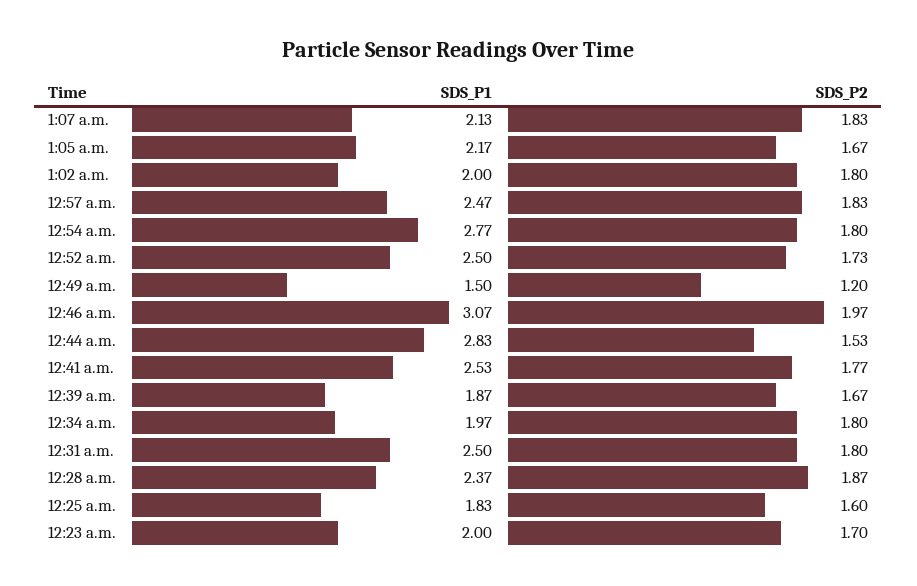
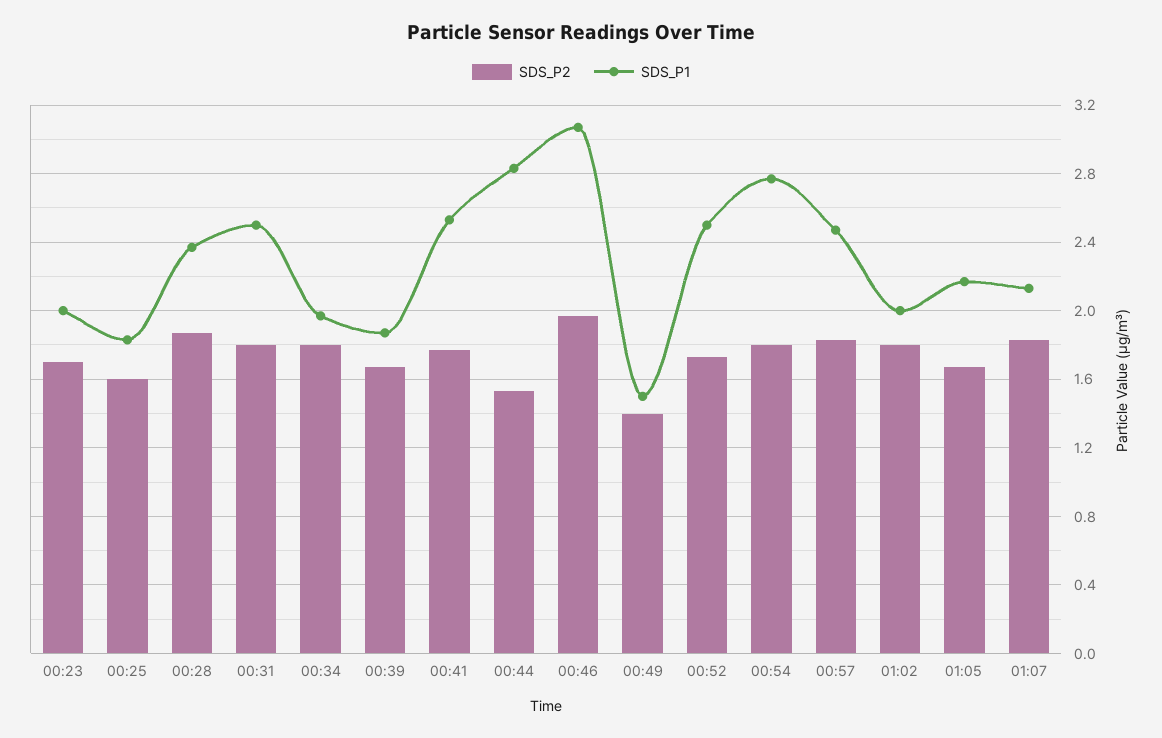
  {
    "SDS_P1": {
      "1:07 a.m.": 2.13,
      "1:05 a.m.": 2.17,
      "1:02 a.m.": 2,
      "12:57 a.m.": 2.47,
      "12:54 a.m.": 2.77,
      "12:52 a.m.": 2.5,
      "12:49 a.m.": 1.5,
      "12:46 a.m.": 3.07,
      "12:44 a.m.": 2.83,
      "12:41 a.m.": 2.53,
      "12:39 a.m.": 1.87,
      "12:34 a.m.": 1.97,
      "12:31 a.m.": 2.5,
      "12:28 a.m.": 2.37,
      "12:25 a.m.": 1.83,
      "12:23 a.m.": 2
    },
    "SDS_P2": {
      "1:07 a.m.": 1.83,
      "1:05 a.m.": 1.67,
      "1:02 a.m.": 1.8,
      "12:57 a.m.": 1.83,
      "12:54 a.m.": 1.8,
      "12:52 a.m.": 1.73,
-     "12:49 a.m.": 1.2,
+     "12:49 a.m.": 1.4,
      "12:46 a.m.": 1.97,
      "12:44 a.m.": 1.53,
      "12:41 a.m.": 1.77,
      "12:39 a.m.": 1.67,
      "12:34 a.m.": 1.8,
      "12:31 a.m.": 1.8,
      "12:28 a.m.": 1.87,
      "12:25 a.m.": 1.6,
      "12:23 a.m.": 1.7
    }
  }

